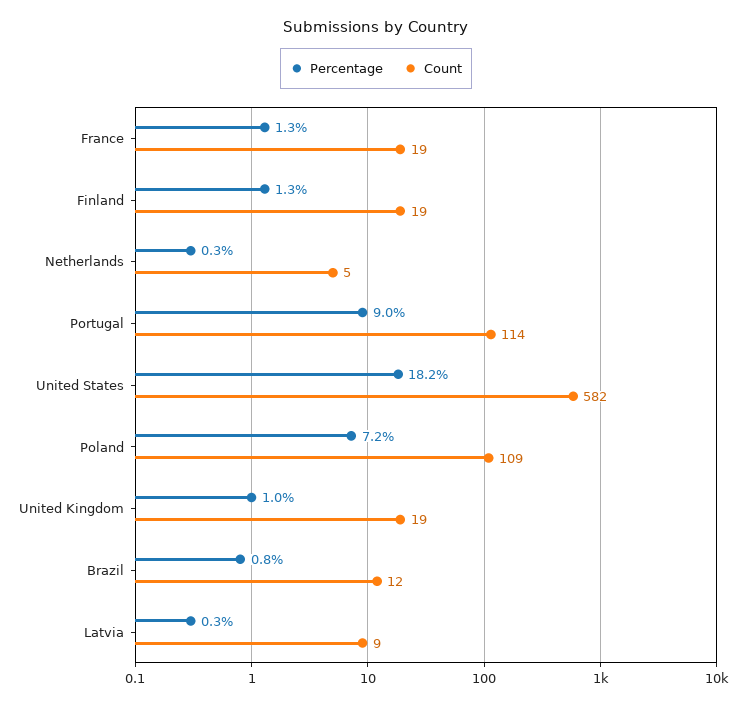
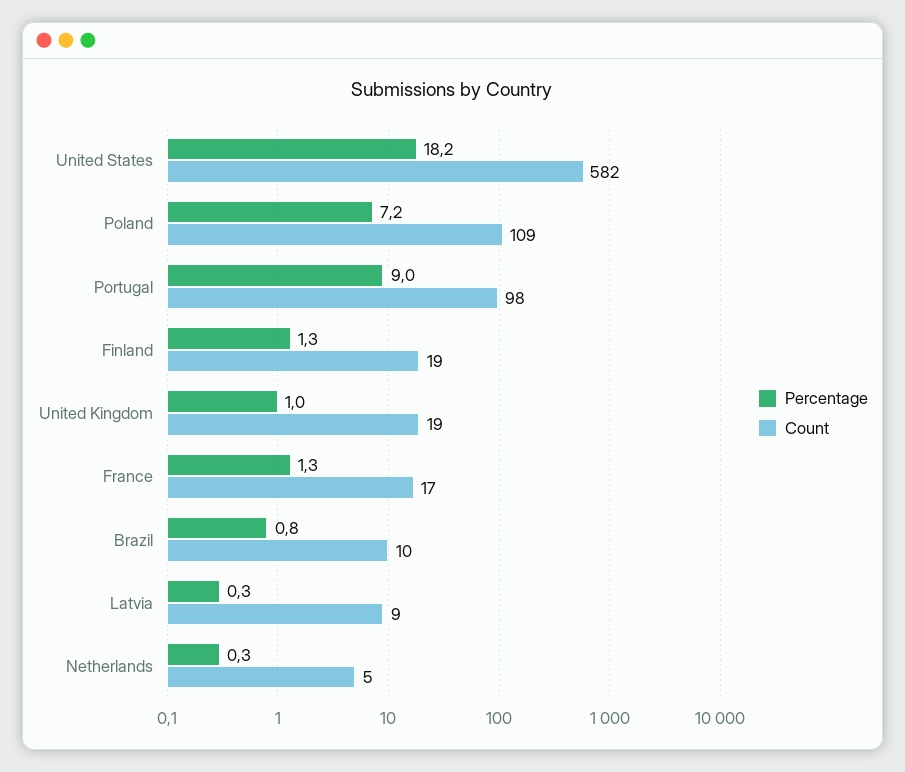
  {
    "Percentage": {
      "France": 1.3,
      "Finland": 1.3,
      "Netherlands": 0.3,
      "Portugal": 9,
      "United States": 18.2,
      "Poland": 7.2,
      "United Kingdom": 1,
      "Brazil": 0.8,
      "Latvia": 0.3
    },
    "Count": {
-     "France": 19,
+     "France": 17,
      "Finland": 19,
      "Netherlands": 5,
-     "Portugal": 114,
+     "Portugal": 98,
      "United States": 582,
      "Poland": 109,
      "United Kingdom": 19,
-     "Brazil": 12,
+     "Brazil": 10,
      "Latvia": 9
    }
  }

